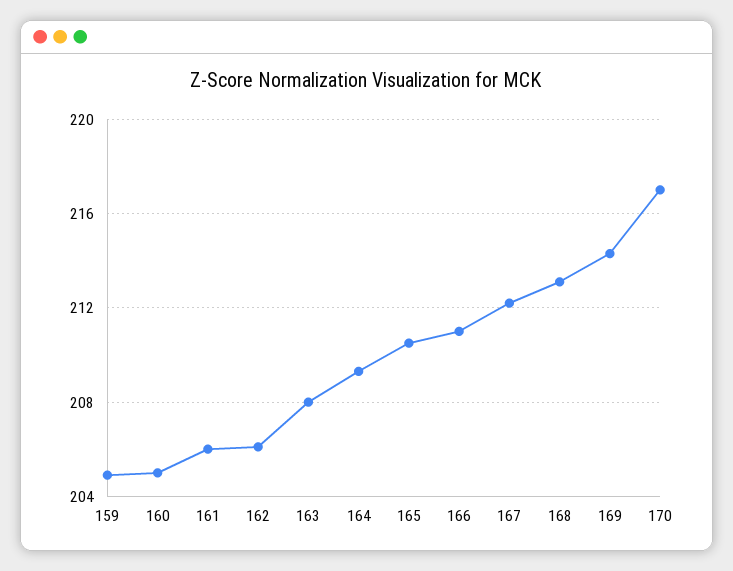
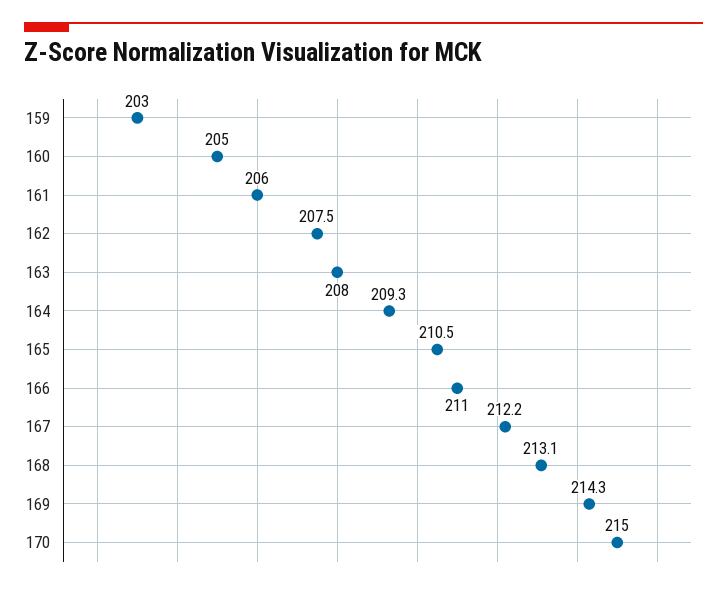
  {
-   "159": 205,
+   "159": 203,
    "160": 205,
    "161": 206,
-   "162": 206,
+   "162": 207.5,
    "163": 208,
    "164": 209.3,
    "165": 210.5,
    "166": 211,
    "167": 212.2,
    "168": 213.1,
    "169": 214.3,
-   "170": 217
+   "170": 215
  }

